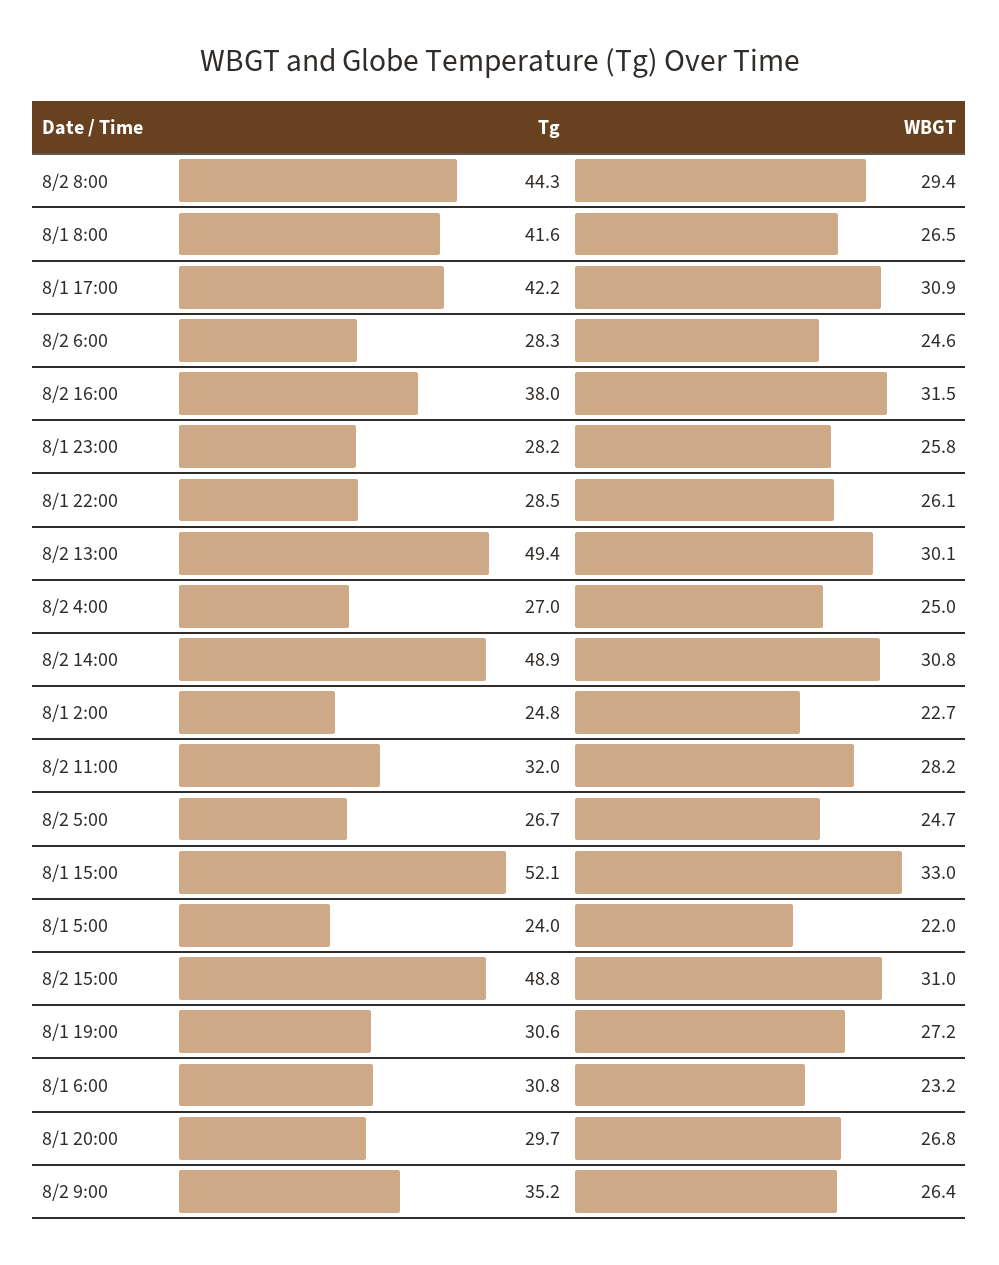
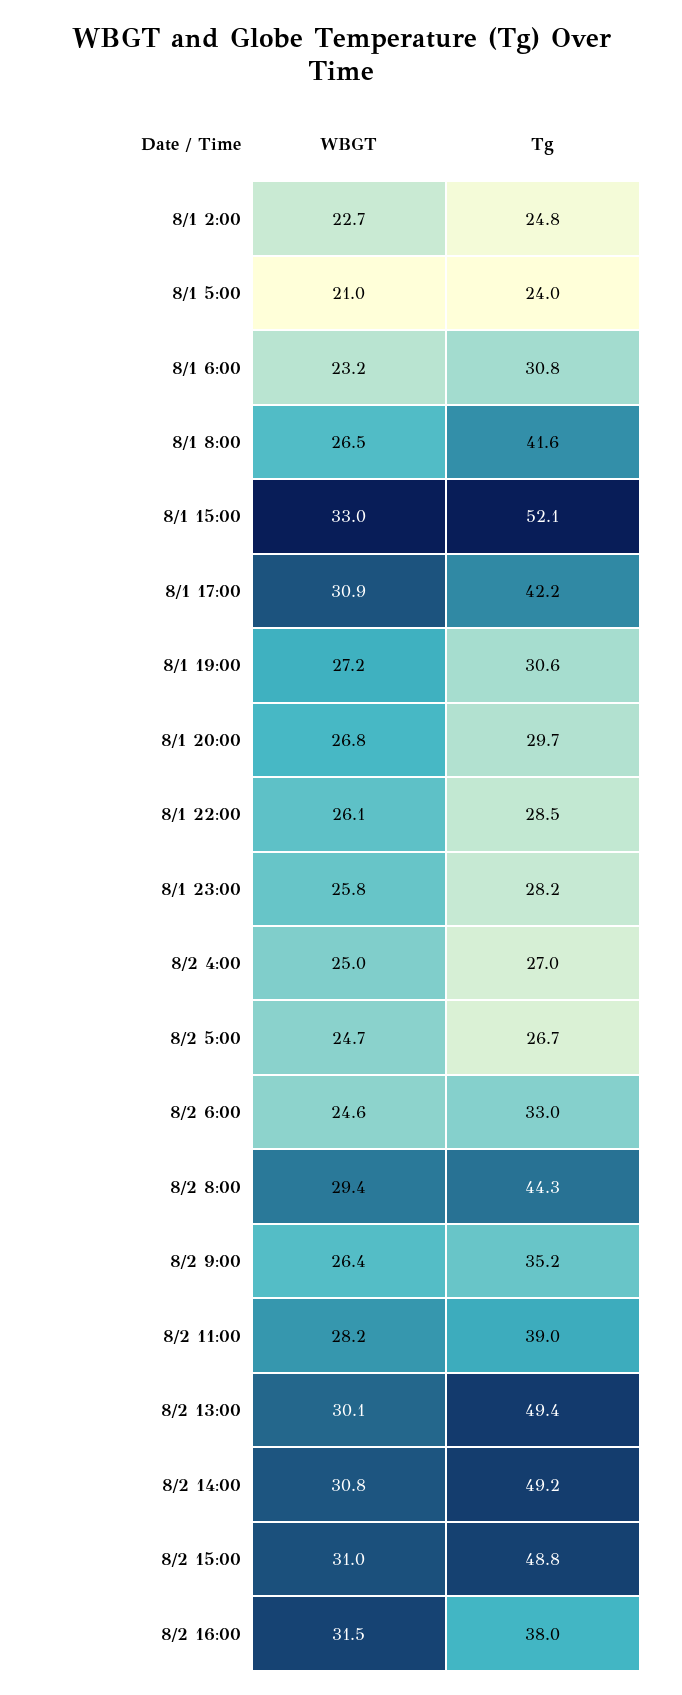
  {
    "Tg": {
      "8/2 8:00": 44.3,
      "8/1 8:00": 41.6,
      "8/1 17:00": 42.2,
-     "8/2 6:00": 28.3,
+     "8/2 6:00": 33,
      "8/2 16:00": 38,
      "8/1 23:00": 28.2,
      "8/1 22:00": 28.5,
      "8/2 13:00": 49.4,
      "8/2 4:00": 27,
-     "8/2 14:00": 48.9,
+     "8/2 14:00": 49.2,
      "8/1 2:00": 24.8,
-     "8/2 11:00": 32,
+     "8/2 11:00": 39,
      "8/2 5:00": 26.7,
      "8/1 15:00": 52.1,
      "8/1 5:00": 24,
      "8/2 15:00": 48.8,
      "8/1 19:00": 30.6,
      "8/1 6:00": 30.8,
      "8/1 20:00": 29.7,
      "8/2 9:00": 35.2
    },
    "WBGT": {
      "8/2 8:00": 29.4,
      "8/1 8:00": 26.5,
      "8/1 17:00": 30.9,
      "8/2 6:00": 24.6,
      "8/2 16:00": 31.5,
      "8/1 23:00": 25.8,
      "8/1 22:00": 26.1,
      "8/2 13:00": 30.1,
      "8/2 4:00": 25,
      "8/2 14:00": 30.8,
      "8/1 2:00": 22.7,
      "8/2 11:00": 28.2,
      "8/2 5:00": 24.7,
      "8/1 15:00": 33,
-     "8/1 5:00": 22,
+     "8/1 5:00": 21,
      "8/2 15:00": 31,
      "8/1 19:00": 27.2,
      "8/1 6:00": 23.2,
      "8/1 20:00": 26.8,
      "8/2 9:00": 26.4
    }
  }

